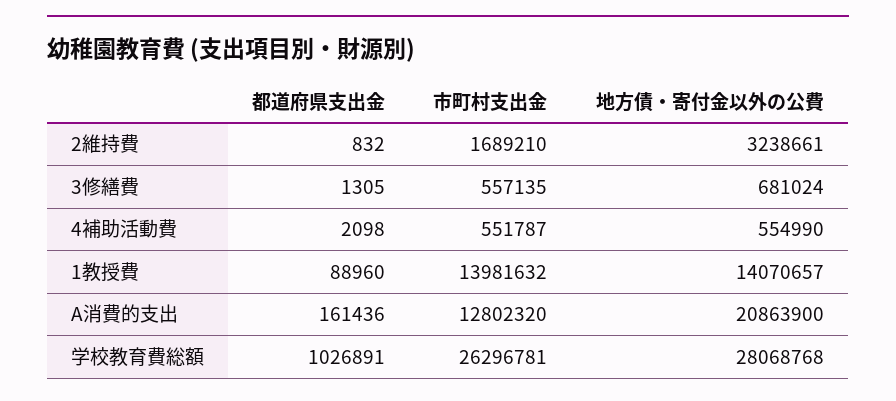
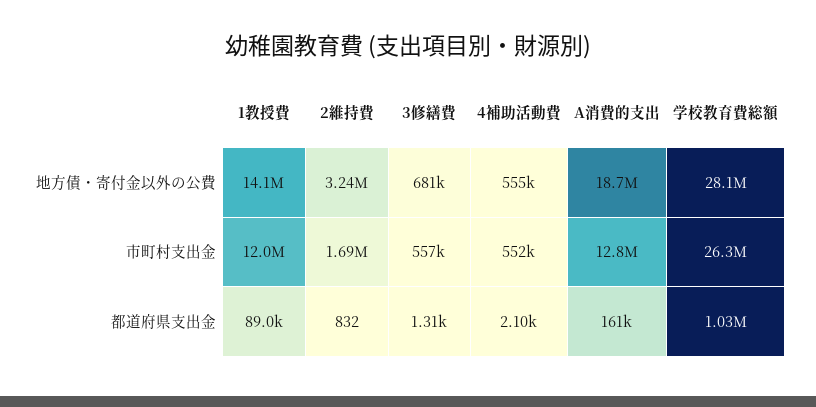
  {
    "都道府県支出金": {
      "2維持費": 832,
      "3修繕費": 1305,
      "4補助活動費": 2098,
      "1教授費": 88960,
      "A消費的支出": 161436,
      "学校教育費総額": 1026891
    },
    "市町村支出金": {
      "2維持費": 1689210,
      "3修繕費": 557135,
      "4補助活動費": 551787,
-     "1教授費": 13981632,
+     "1教授費": 12000000,
      "A消費的支出": 12802320,
      "学校教育費総額": 26296781
    },
    "地方債・寄付金以外の公費": {
      "2維持費": 3238661,
      "3修繕費": 681024,
      "4補助活動費": 554990,
      "1教授費": 14070657,
-     "A消費的支出": 20863900,
+     "A消費的支出": 18700000,
      "学校教育費総額": 28068768
    }
  }

